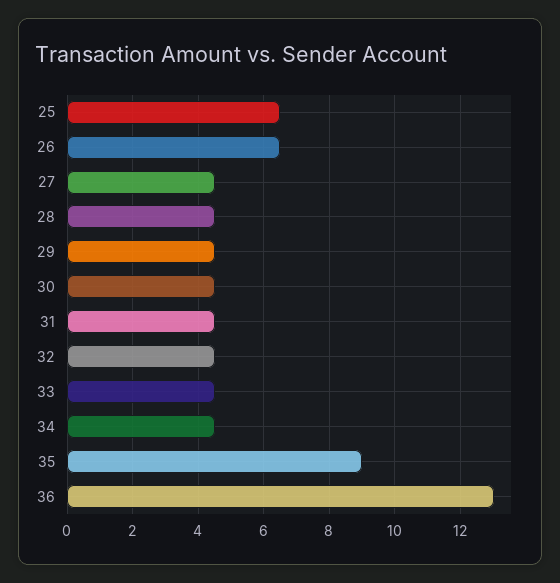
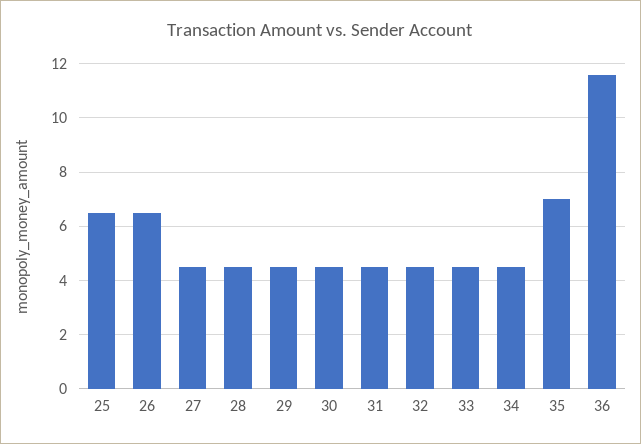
  {
    "25": 6.6,
    "26": 6.6,
    "27": 4.6,
    "28": 4.6,
    "29": 4.6,
    "30": 4.6,
    "31": 4.6,
    "32": 4.6,
    "33": 4.6,
    "34": 4.6,
-   "35": 9,
+   "35": 7,
-   "36": 13
+   "36": 11.5
  }

